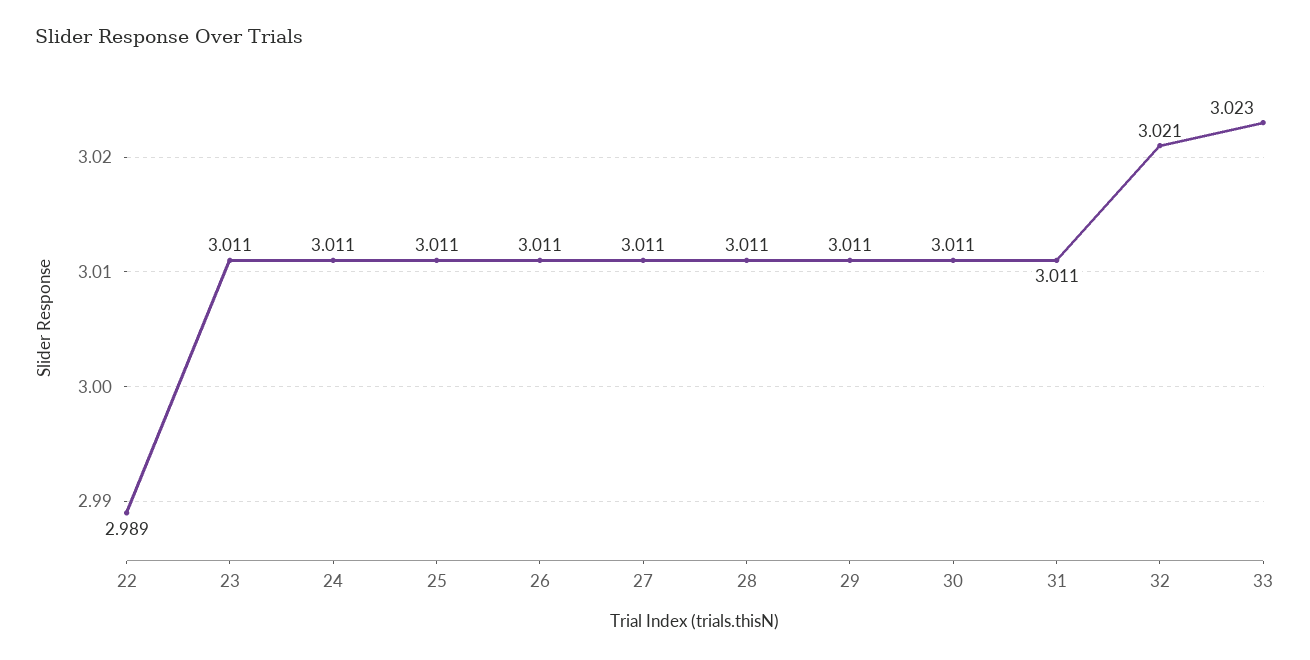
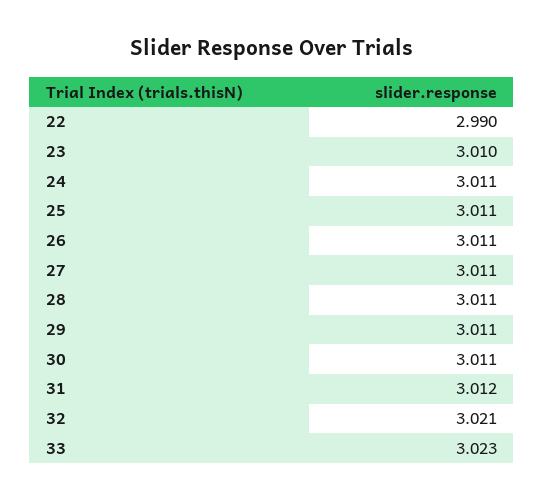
  {
-   "22": 2.989,
+   "22": 2.99,
-   "23": 3.011,
+   "23": 3.01,
    "24": 3.011,
    "25": 3.011,
    "26": 3.011,
    "27": 3.011,
    "28": 3.011,
    "29": 3.011,
    "30": 3.011,
-   "31": 3.011,
+   "31": 3.012,
    "32": 3.021,
    "33": 3.023
  }

